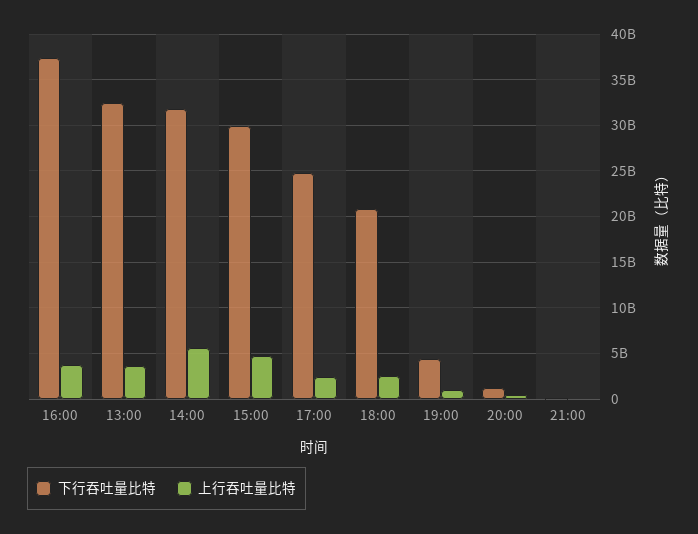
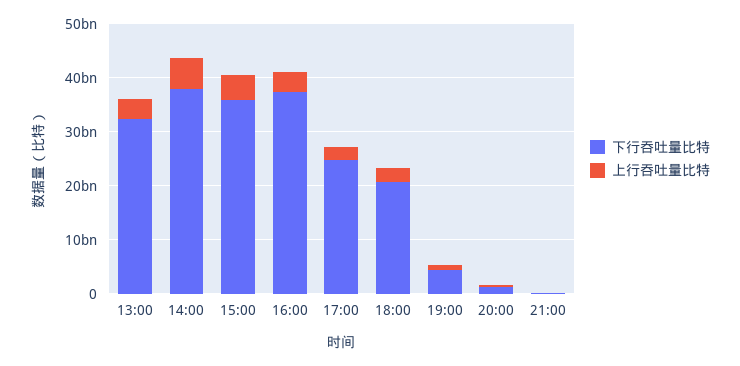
  {
    "下行吞吐量比特": {
      "16:00": 37000000000,
      "13:00": 32000000000,
-     "14:00": 32000000000,
+     "14:00": 38000000000,
-     "15:00": 30000000000,
+     "15:00": 36000000000,
      "17:00": 25000000000,
      "18:00": 21000000000,
      "19:00": 4000000000,
      "20:00": 1000000000,
      "21:00": 0
    },
    "上行吞吐量比特": {
      "16:00": 4000000000,
      "13:00": 4000000000,
      "14:00": 6000000000,
      "15:00": 5000000000,
      "17:00": 2000000000,
      "18:00": 3000000000,
      "19:00": 1000000000,
      "20:00": 0,
      "21:00": 0
    }
  }

